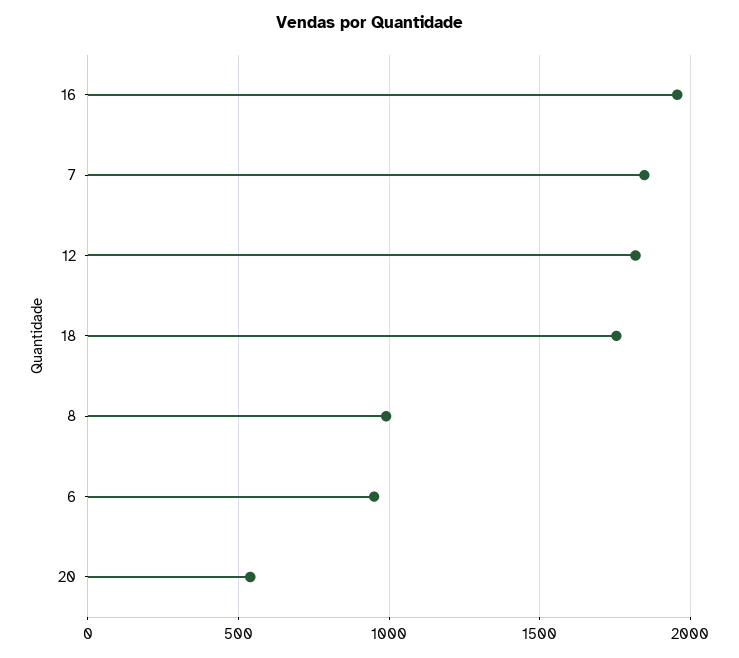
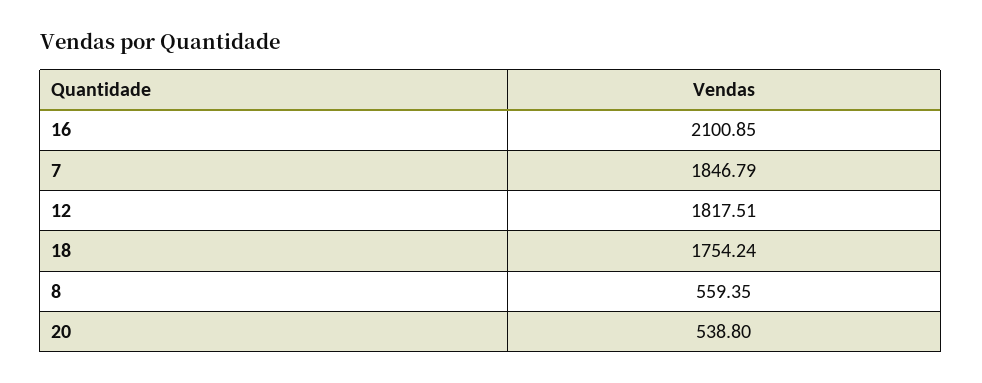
  {
-   "16": 1950,
+   "16": 2100.85,
    "7": 1846.79,
    "12": 1817.51,
    "18": 1754.24,
-   "8": 1000,
+   "8": 559.35,
-   "6": 950,
    "20": 538.8
  }

